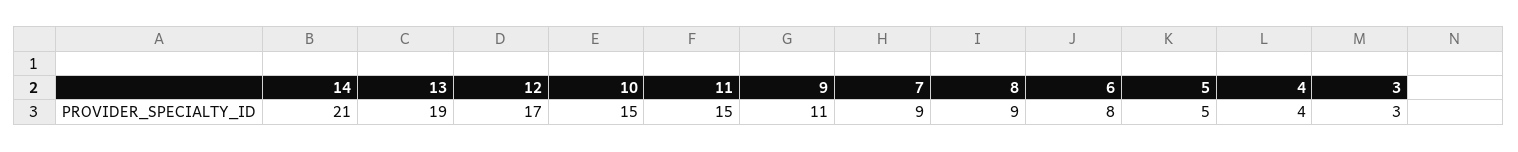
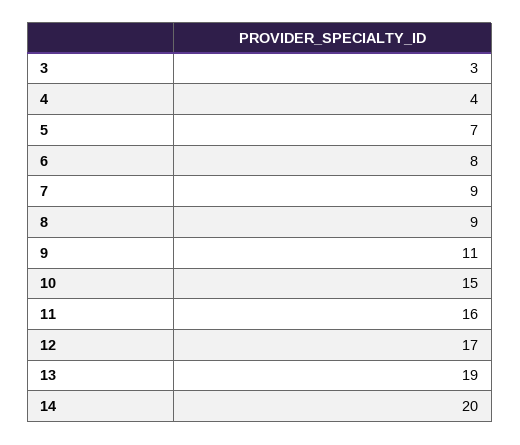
  {
-   "14": 21,
+   "14": 20,
    "13": 19,
    "12": 17,
    "10": 15,
-   "11": 15,
+   "11": 16,
    "9": 11,
    "7": 9,
    "8": 9,
    "6": 8,
-   "5": 5,
+   "5": 7,
    "4": 4,
    "3": 3
  }

